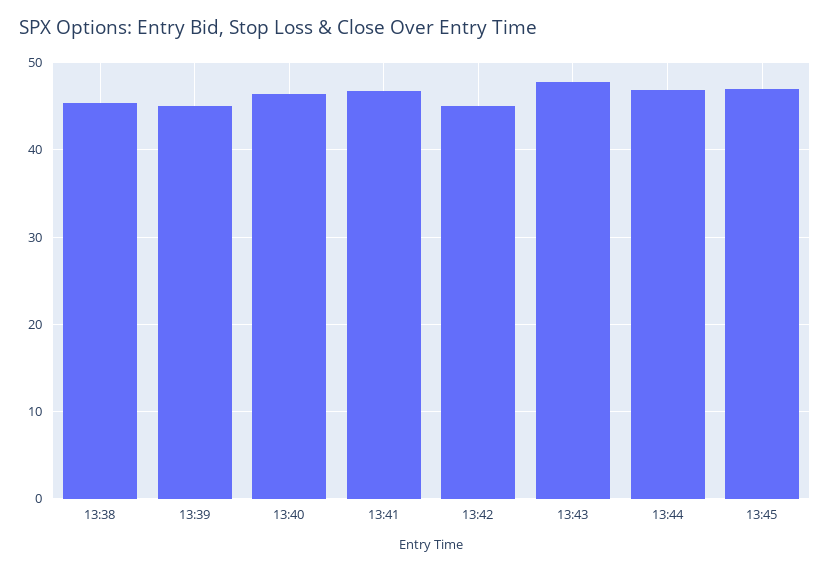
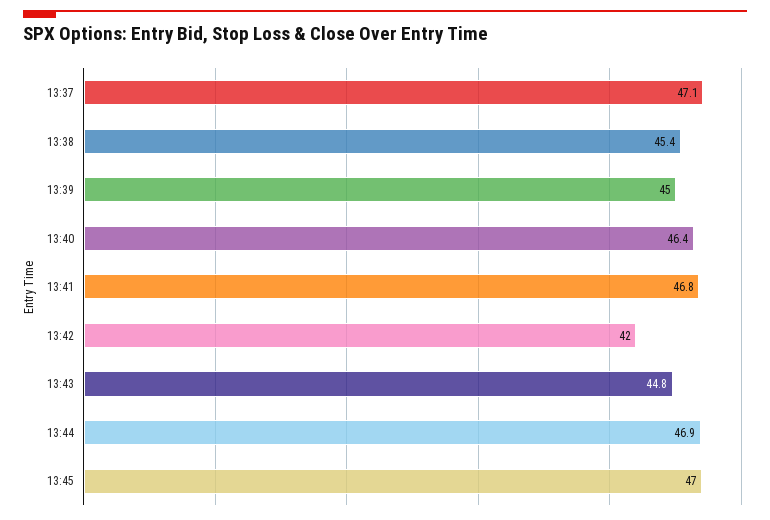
  {
    "13:38": 45.4,
    "13:39": 45,
    "13:40": 46.4,
    "13:41": 46.8,
-   "13:42": 45,
+   "13:42": 42,
-   "13:43": 48,
+   "13:43": 44.8,
    "13:44": 46.9,
-   "13:45": 47
+   "13:45": 47,
+   "13:37": 47.1
  }

